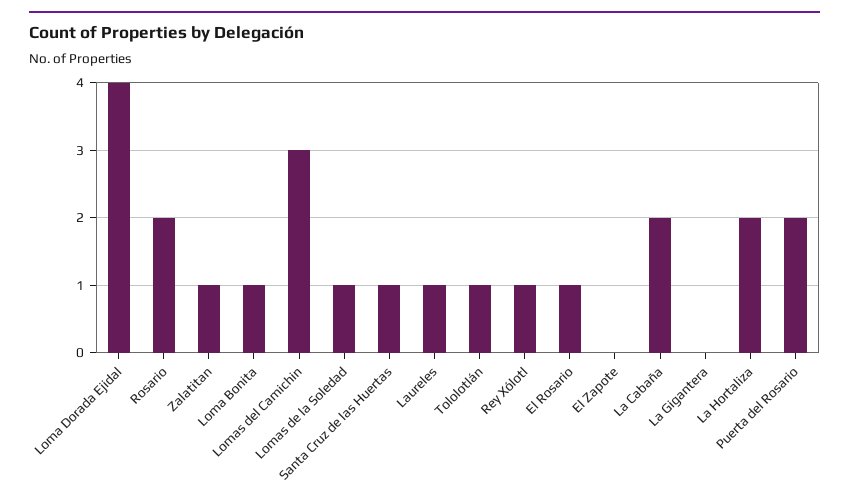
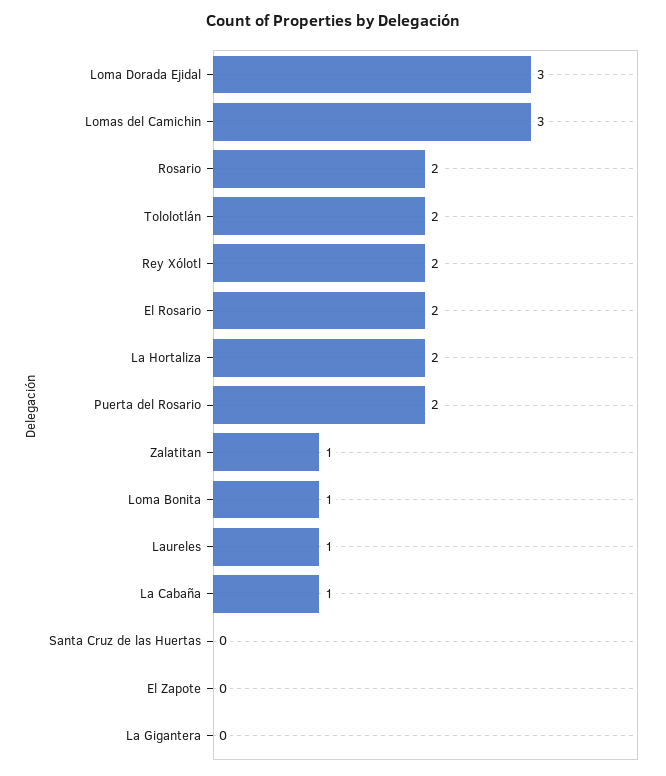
  {
-   "Loma Dorada Ejidal": 4,
+   "Loma Dorada Ejidal": 3,
    "Rosario": 2,
    "Zalatitan": 1,
    "Loma Bonita": 1,
    "Lomas del Camichin": 3,
-   "Lomas de la Soledad": 1,
-   "Santa Cruz de las Huertas": 1,
+   "Santa Cruz de las Huertas": 0,
    "Laureles": 1,
-   "Tololotlán": 1,
+   "Tololotlán": 2,
-   "Rey Xólotl": 1,
+   "Rey Xólotl": 2,
-   "El Rosario": 1,
+   "El Rosario": 2,
    "El Zapote": 0,
-   "La Cabaña": 2,
+   "La Cabaña": 1,
    "La Gigantera": 0,
    "La Hortaliza": 2,
    "Puerta del Rosario": 2
  }

